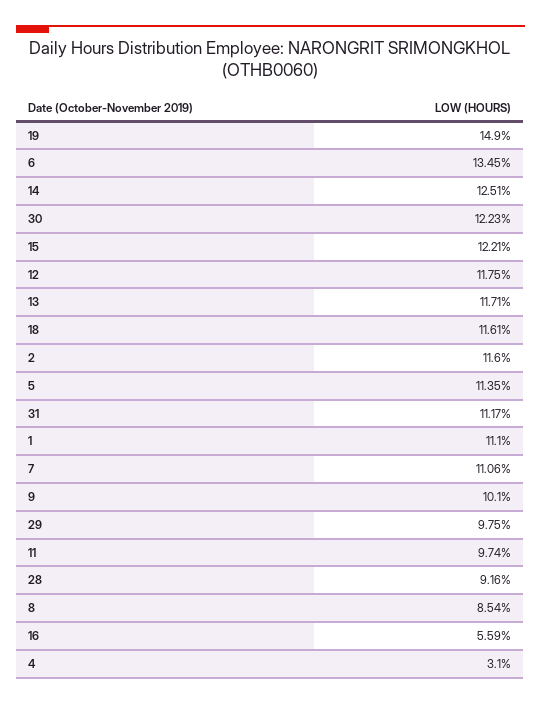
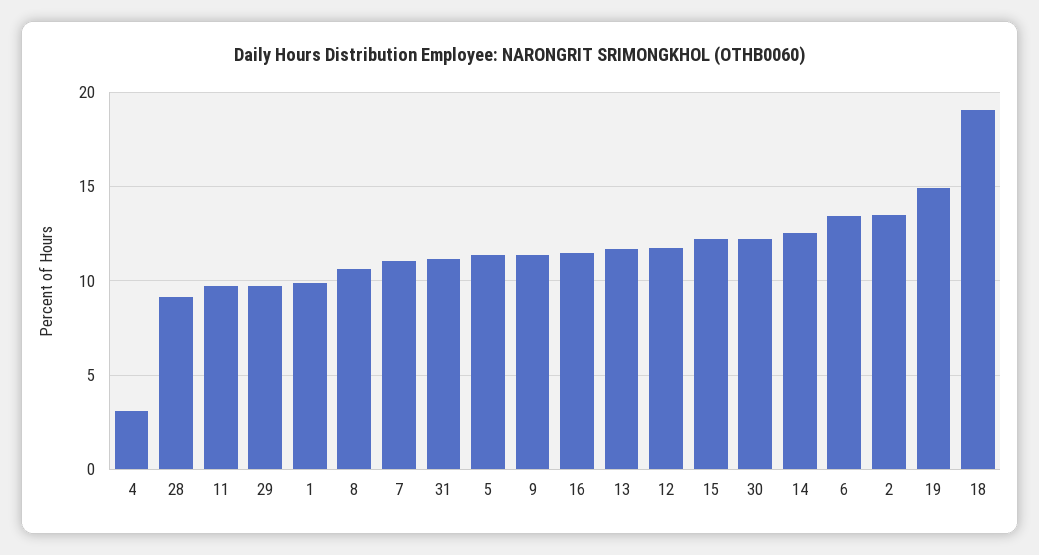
  {
    "19": 14.9,
    "6": 13.45,
    "14": 12.51,
    "30": 12.23,
    "15": 12.21,
    "12": 11.75,
    "13": 11.71,
-   "18": 11.61,
+   "18": 19,
-   "2": 11.6,
+   "2": 13.5,
    "5": 11.35,
    "31": 11.17,
-   "1": 11.1,
+   "1": 10,
    "7": 11.06,
-   "9": 10.1,
+   "9": 11.5,
    "29": 9.75,
    "11": 9.74,
    "28": 9.16,
-   "8": 8.54,
+   "8": 10.5,
-   "16": 5.59,
+   "16": 11.5,
    "4": 3.1
  }

